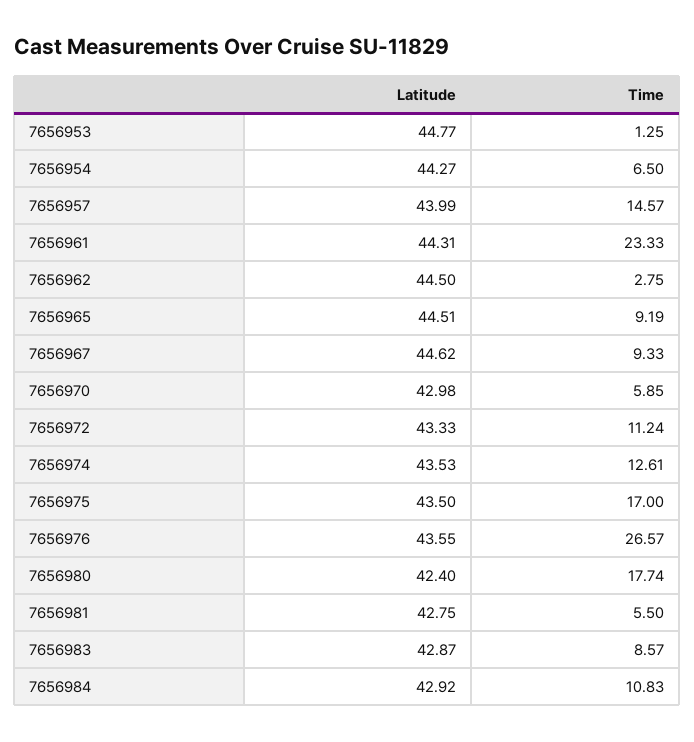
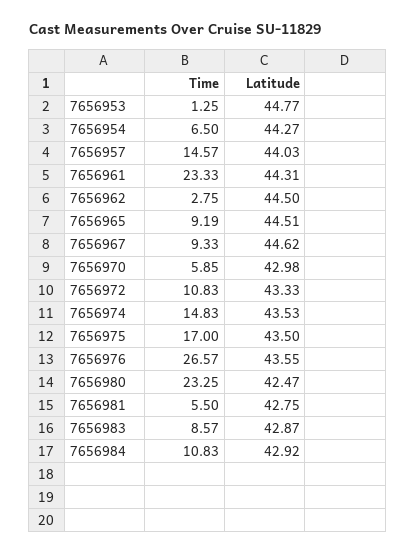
  {
    "Latitude": {
      "7656953": 44.77,
      "7656954": 44.27,
-     "7656957": 43.99,
+     "7656957": 44.03,
      "7656961": 44.31,
      "7656962": 44.5,
      "7656965": 44.51,
      "7656967": 44.62,
      "7656970": 42.98,
      "7656972": 43.33,
      "7656974": 43.53,
      "7656975": 43.5,
      "7656976": 43.55,
-     "7656980": 42.4,
+     "7656980": 42.47,
      "7656981": 42.75,
      "7656983": 42.87,
      "7656984": 42.92
    },
    "Time": {
      "7656953": 1.25,
      "7656954": 6.5,
      "7656957": 14.57,
      "7656961": 23.33,
      "7656962": 2.75,
      "7656965": 9.19,
      "7656967": 9.33,
      "7656970": 5.85,
-     "7656972": 11.24,
+     "7656972": 10.83,
-     "7656974": 12.61,
+     "7656974": 14.83,
      "7656975": 17,
      "7656976": 26.57,
-     "7656980": 17.74,
+     "7656980": 23.25,
      "7656981": 5.5,
      "7656983": 8.57,
      "7656984": 10.83
    }
  }

